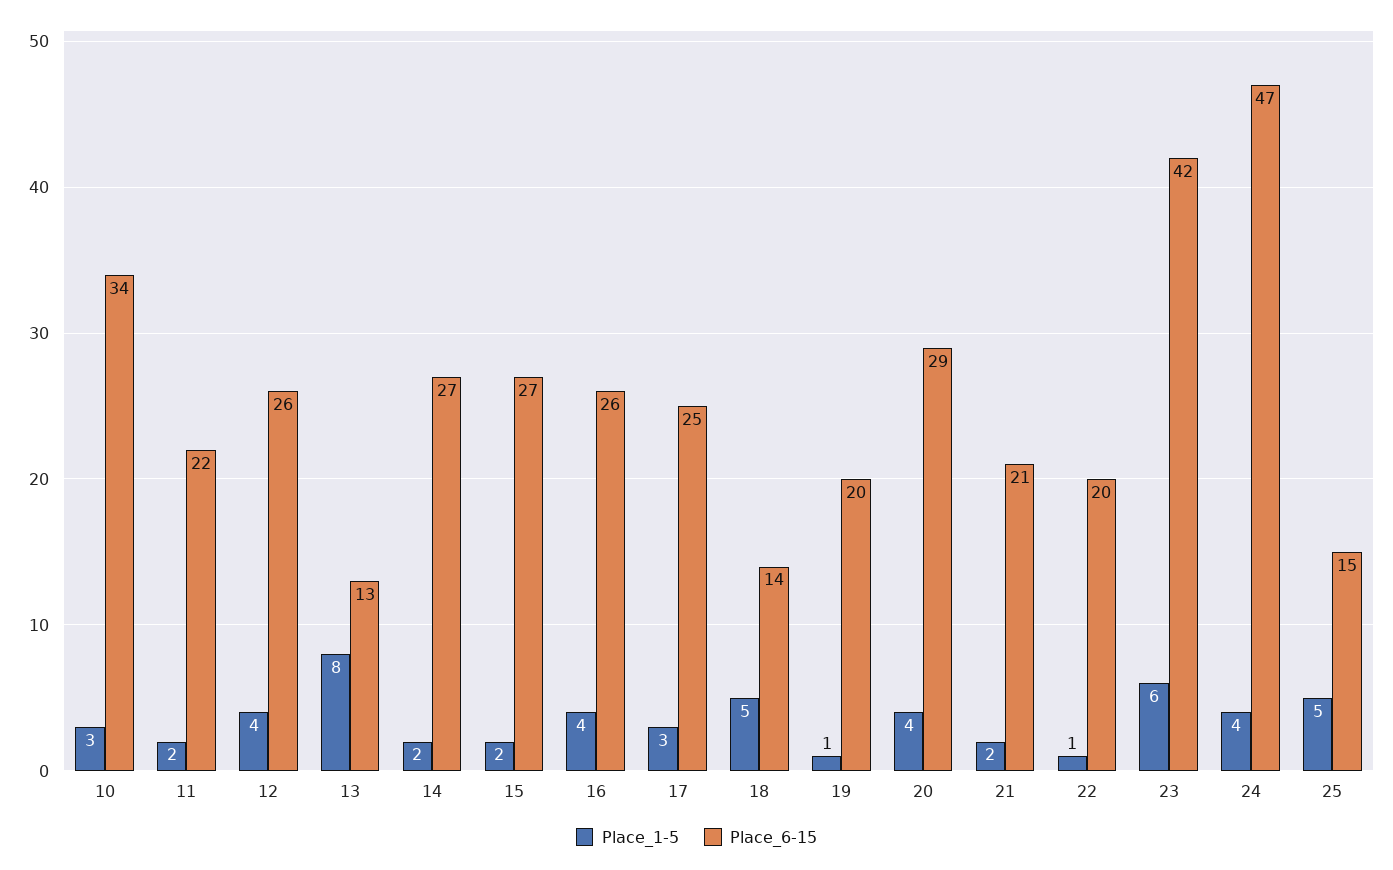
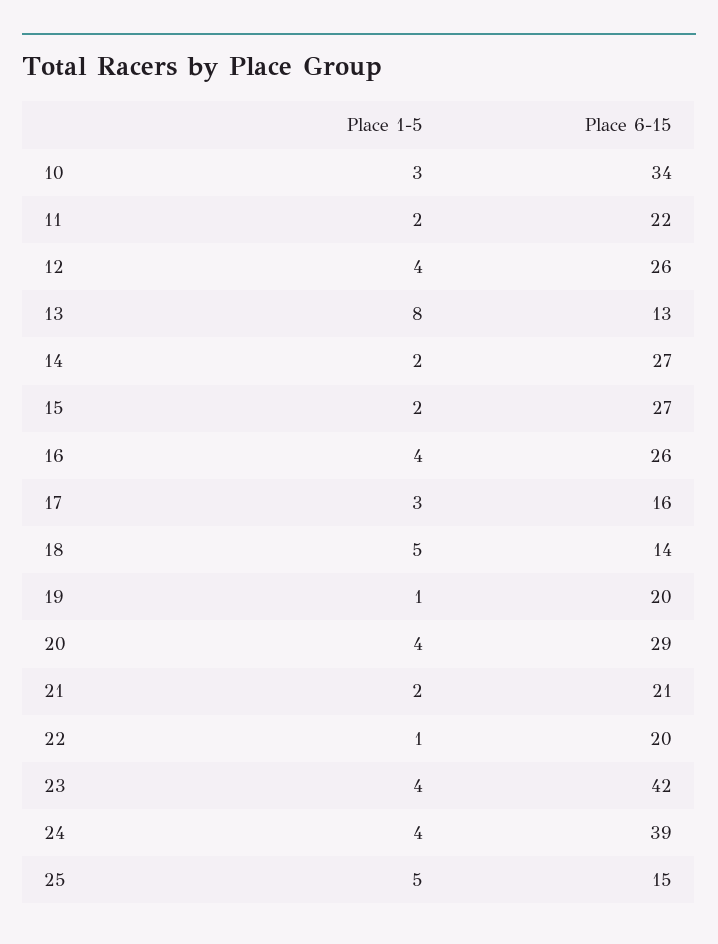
  {
    "Place_1-5": {
      "10": 3,
      "11": 2,
      "12": 4,
      "13": 8,
      "14": 2,
      "15": 2,
      "16": 4,
      "17": 3,
      "18": 5,
      "19": 1,
      "20": 4,
      "21": 2,
      "22": 1,
-     "23": 6,
+     "23": 4,
      "24": 4,
      "25": 5
    },
    "Place_6-15": {
      "10": 34,
      "11": 22,
      "12": 26,
      "13": 13,
      "14": 27,
      "15": 27,
      "16": 26,
-     "17": 25,
+     "17": 16,
      "18": 14,
      "19": 20,
      "20": 29,
      "21": 21,
      "22": 20,
      "23": 42,
-     "24": 47,
+     "24": 39,
      "25": 15
    }
  }

